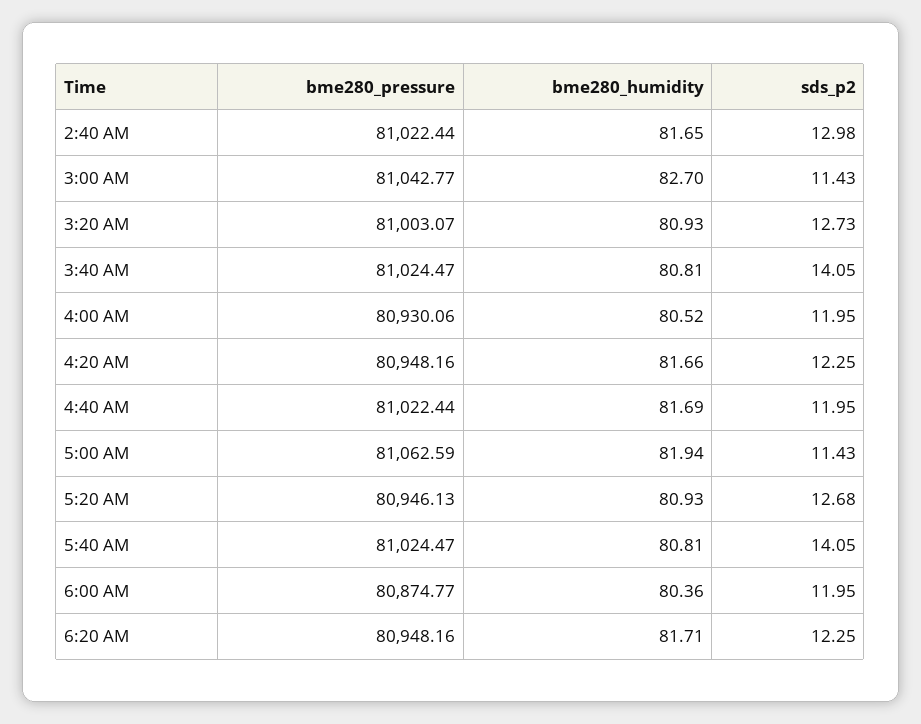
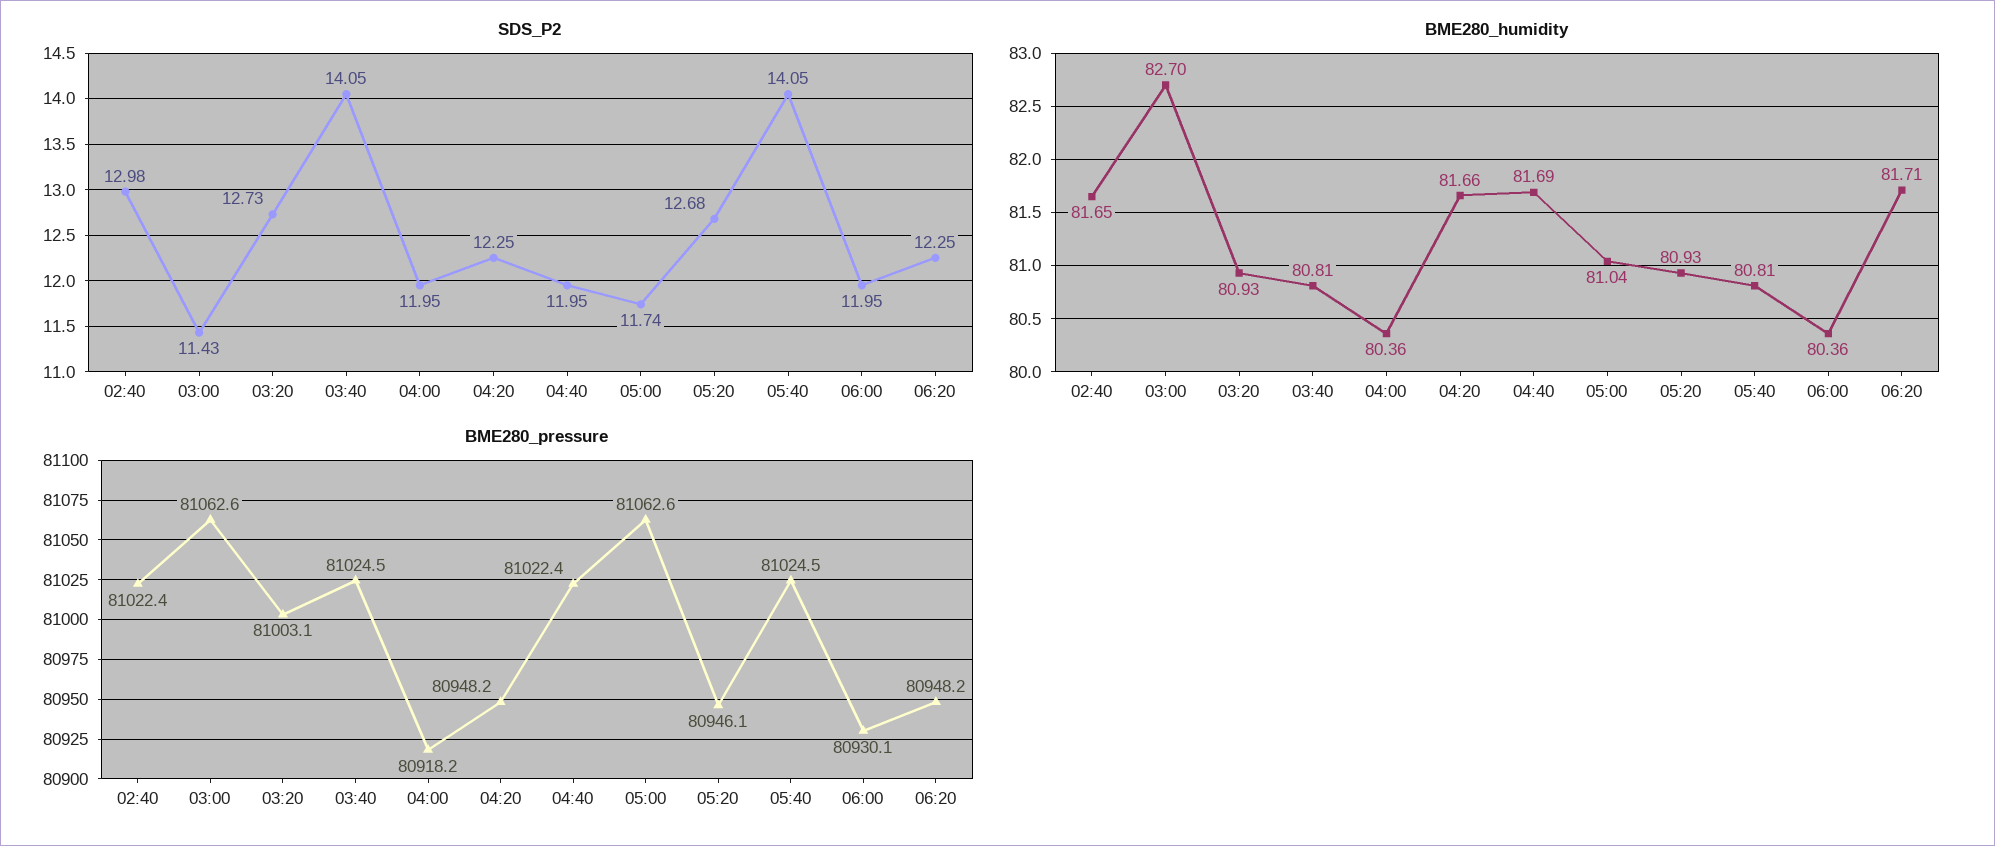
  {
    "bme280_pressure": {
      "2:40 AM": 81022.44,
-     "3:00 AM": 81042.77,
+     "3:00 AM": 81062.6,
      "3:20 AM": 81003.07,
      "3:40 AM": 81024.47,
-     "4:00 AM": 80930.06,
+     "4:00 AM": 80918.2,
      "4:20 AM": 80948.16,
      "4:40 AM": 81022.44,
      "5:00 AM": 81062.59,
      "5:20 AM": 80946.13,
      "5:40 AM": 81024.47,
-     "6:00 AM": 80874.77,
+     "6:00 AM": 80930.1,
      "6:20 AM": 80948.16
    },
    "bme280_humidity": {
      "2:40 AM": 81.65,
      "3:00 AM": 82.7,
      "3:20 AM": 80.93,
      "3:40 AM": 80.81,
-     "4:00 AM": 80.52,
+     "4:00 AM": 80.36,
      "4:20 AM": 81.66,
      "4:40 AM": 81.69,
-     "5:00 AM": 81.94,
+     "5:00 AM": 81.04,
      "5:20 AM": 80.93,
      "5:40 AM": 80.81,
      "6:00 AM": 80.36,
      "6:20 AM": 81.71
    },
    "sds_p2": {
      "2:40 AM": 12.98,
      "3:00 AM": 11.43,
      "3:20 AM": 12.73,
      "3:40 AM": 14.05,
      "4:00 AM": 11.95,
      "4:20 AM": 12.25,
      "4:40 AM": 11.95,
-     "5:00 AM": 11.43,
+     "5:00 AM": 11.74,
      "5:20 AM": 12.68,
      "5:40 AM": 14.05,
      "6:00 AM": 11.95,
      "6:20 AM": 12.25
    }
  }

